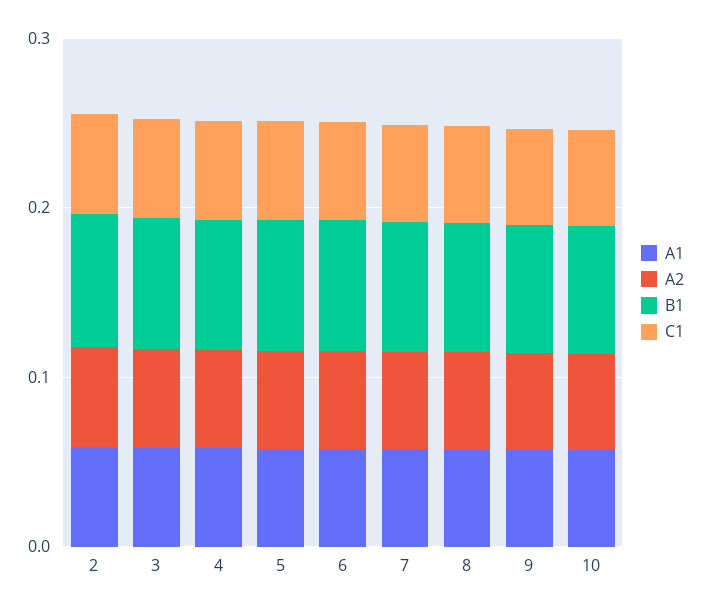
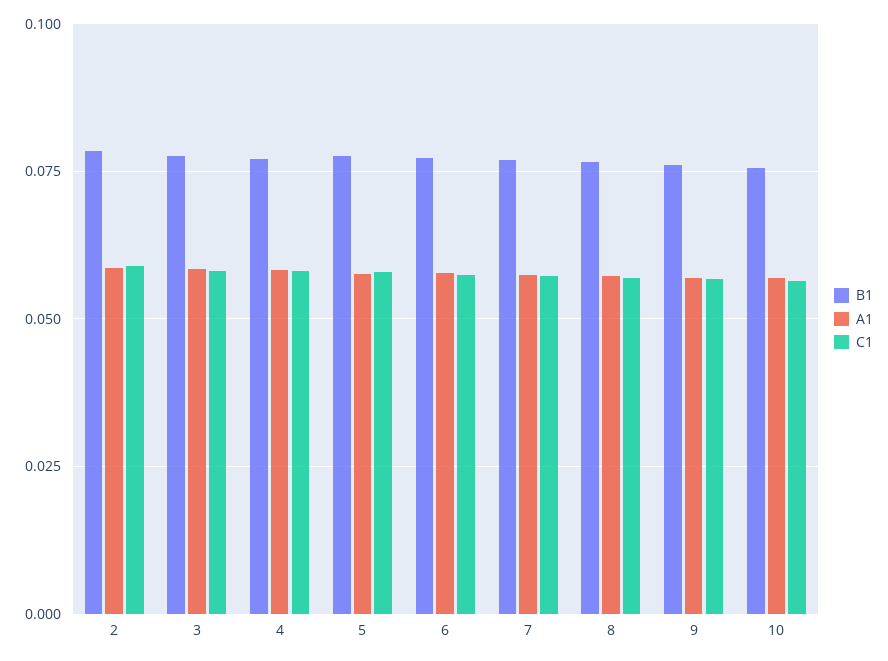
  {
    "A1": {
      "2": 0.0575,
      "3": 0.0575,
      "4": 0.0575,
      "5": 0.0575,
      "6": 0.0575,
      "7": 0.0575,
      "8": 0.0575,
      "9": 0.0575,
      "10": 0.0575
    },
-   "A2": {
-     "2": 0.06,
-     "3": 0.06,
-     "4": 0.06,
-     "5": 0.06,
-     "6": 0.06,
-     "7": 0.06,
-     "8": 0.06,
-     "9": 0.06,
-     "10": 0.06
-   },
    "B1": {
      "2": 0.0775,
      "3": 0.0775,
      "4": 0.0775,
      "5": 0.0775,
      "6": 0.0775,
      "7": 0.0775,
      "8": 0.0775,
      "9": 0.075,
      "10": 0.075
    },
    "C1": {
      "2": 0.06,
      "3": 0.0575,
      "4": 0.0575,
      "5": 0.0575,
      "6": 0.0575,
      "7": 0.0575,
      "8": 0.0575,
      "9": 0.0575,
      "10": 0.0575
    }
  }

